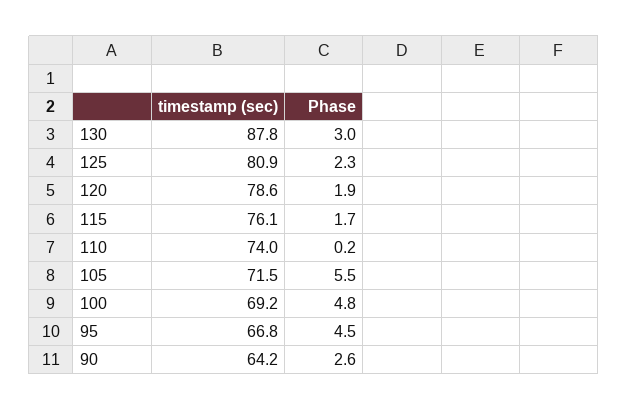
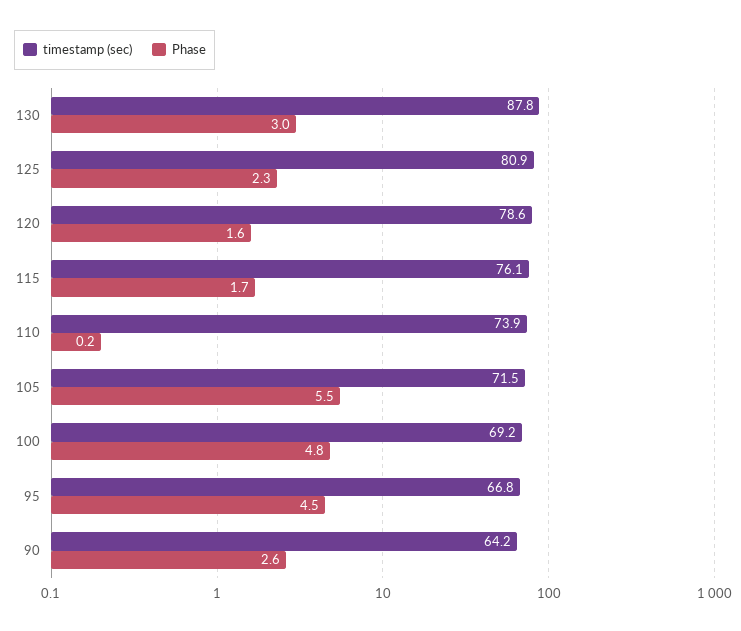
  {
    "timestamp (sec)": {
      "130": 87.8,
      "125": 80.9,
      "120": 78.6,
      "115": 76.1,
-     "110": 74,
+     "110": 73.9,
      "105": 71.5,
      "100": 69.2,
      "95": 66.8,
      "90": 64.2
    },
    "Phase": {
      "130": 3,
      "125": 2.3,
-     "120": 1.9,
+     "120": 1.6,
      "115": 1.7,
      "110": 0.2,
      "105": 5.5,
      "100": 4.8,
      "95": 4.5,
      "90": 2.6
    }
  }

